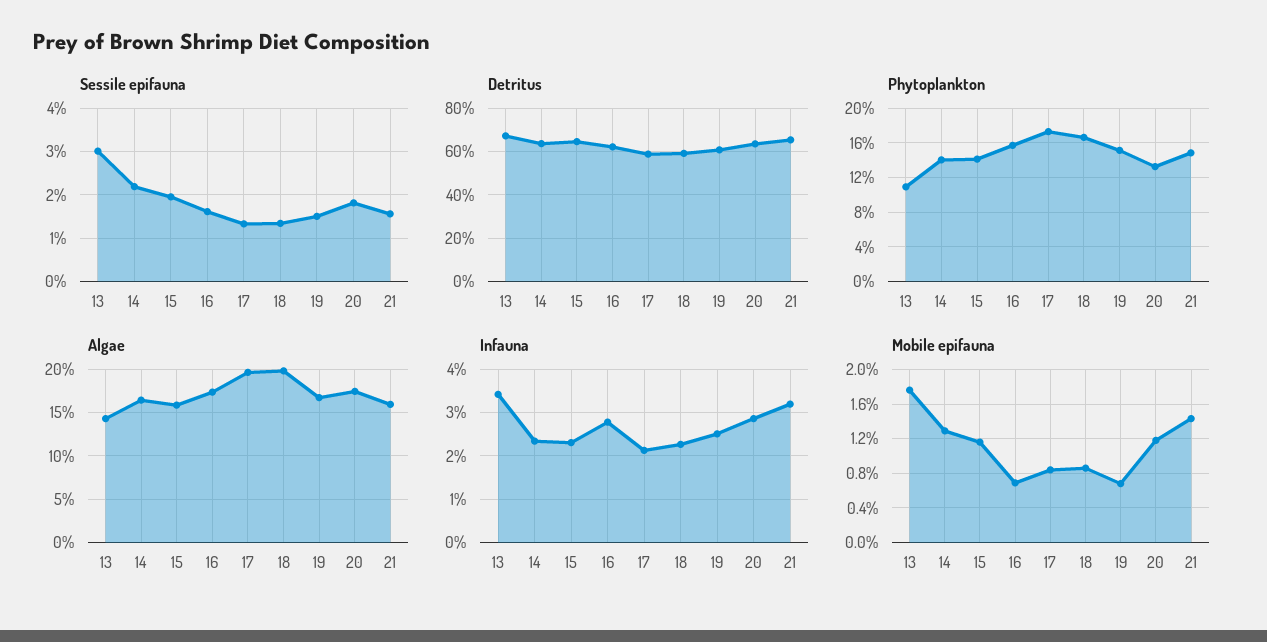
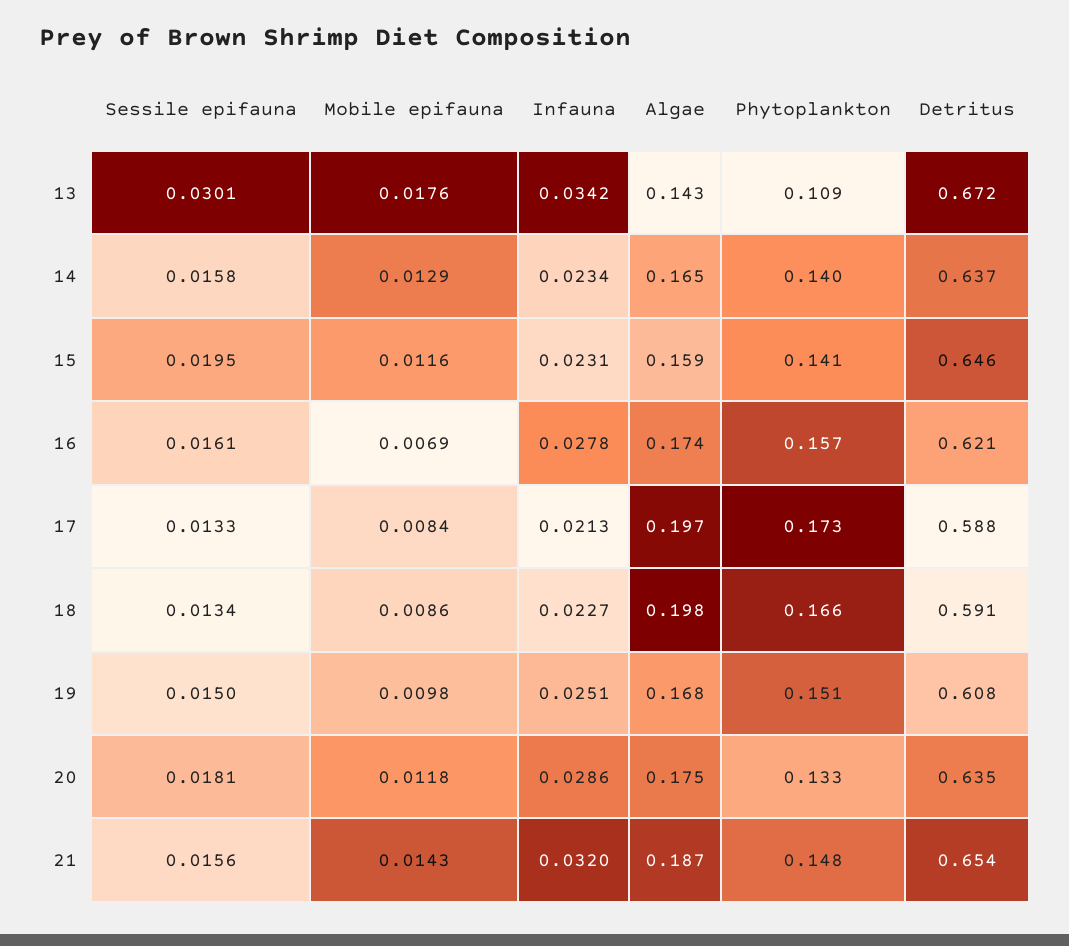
  {
    "Sessile epifauna": {
      "13": 0.0301,
-     "14": 0.022,
+     "14": 0.0158,
      "15": 0.0195,
      "16": 0.0161,
      "17": 0.0133,
      "18": 0.0134,
      "19": 0.015,
      "20": 0.0181,
      "21": 0.0156
    },
    "Detritus": {
      "13": 0.672,
      "14": 0.637,
      "15": 0.646,
      "16": 0.621,
      "17": 0.588,
      "18": 0.591,
      "19": 0.608,
      "20": 0.635,
      "21": 0.654
    },
    "Phytoplankton": {
      "13": 0.109,
      "14": 0.14,
      "15": 0.141,
      "16": 0.157,
      "17": 0.173,
      "18": 0.166,
      "19": 0.151,
      "20": 0.133,
      "21": 0.148
    },
    "Algae": {
      "13": 0.143,
      "14": 0.165,
      "15": 0.159,
      "16": 0.174,
      "17": 0.197,
      "18": 0.198,
      "19": 0.168,
      "20": 0.175,
-     "21": 0.16
+     "21": 0.187
    },
    "Infauna": {
      "13": 0.0342,
      "14": 0.0234,
      "15": 0.0231,
      "16": 0.0278,
      "17": 0.0213,
      "18": 0.0227,
      "19": 0.0251,
      "20": 0.0286,
      "21": 0.032
    },
    "Mobile epifauna": {
      "13": 0.0176,
      "14": 0.0129,
      "15": 0.0116,
      "16": 0.0069,
      "17": 0.0084,
      "18": 0.0086,
-     "19": 0.007,
+     "19": 0.0098,
      "20": 0.0118,
      "21": 0.0143
    }
  }

